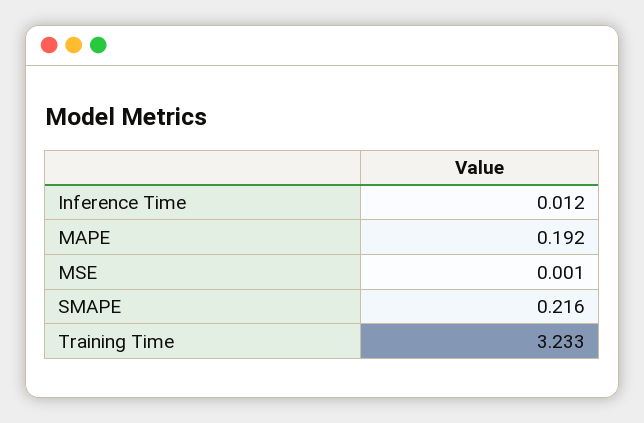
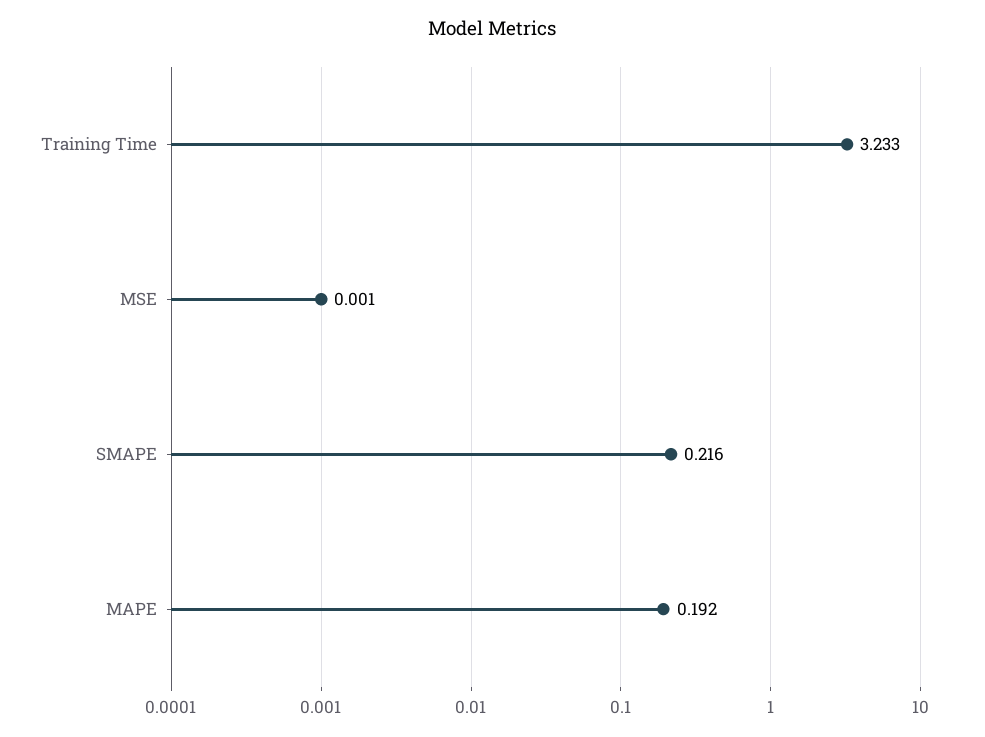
  {
-   "Inference Time": 0.012,
    "MAPE": 0.192,
    "MSE": 0.001,
    "SMAPE": 0.216,
    "Training Time": 3.233
  }

